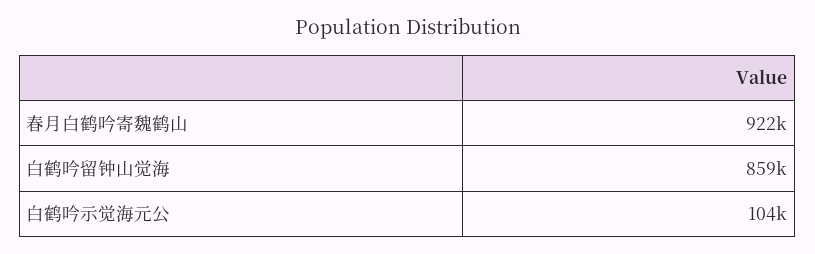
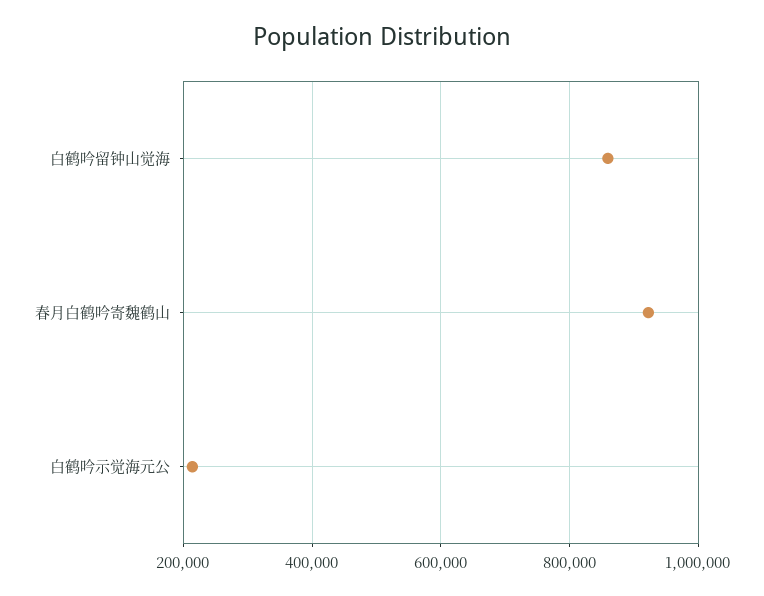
  {
    "春月白鹤吟寄魏鹤山": 922000,
    "白鹤吟留钟山觉海": 859000,
-   "白鹤吟示觉海元公": 104000
+   "白鹤吟示觉海元公": 220000
  }

